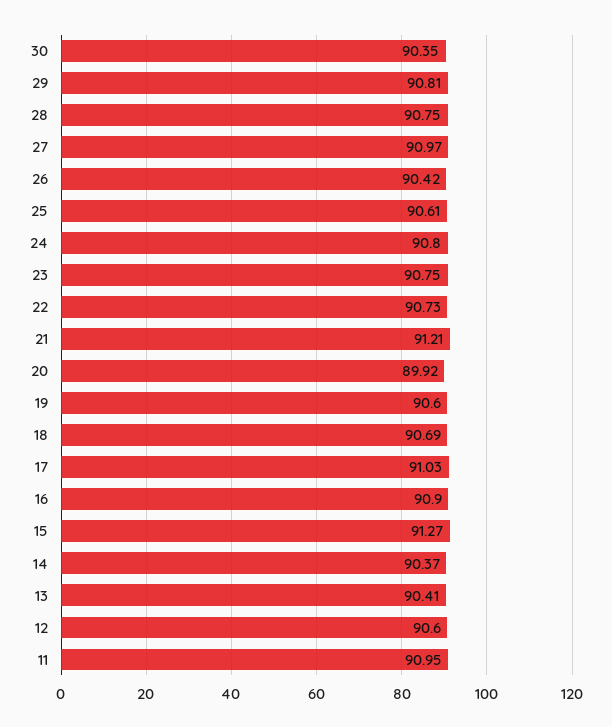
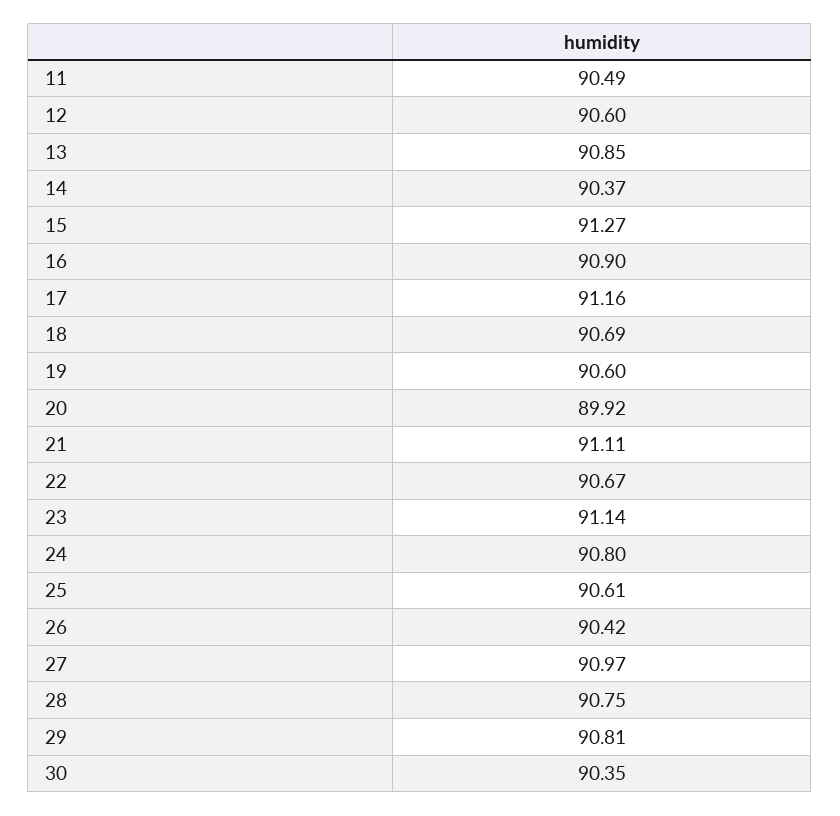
  {
    "30": 90.35,
    "29": 90.81,
    "28": 90.75,
    "27": 90.97,
    "26": 90.42,
    "25": 90.61,
    "24": 90.8,
-   "23": 90.75,
+   "23": 91.14,
-   "22": 90.73,
+   "22": 90.67,
-   "21": 91.21,
+   "21": 91.11,
    "20": 89.92,
    "19": 90.6,
    "18": 90.69,
-   "17": 91.03,
+   "17": 91.16,
    "16": 90.9,
    "15": 91.27,
    "14": 90.37,
-   "13": 90.41,
+   "13": 90.85,
    "12": 90.6,
-   "11": 90.95
+   "11": 90.49
  }

